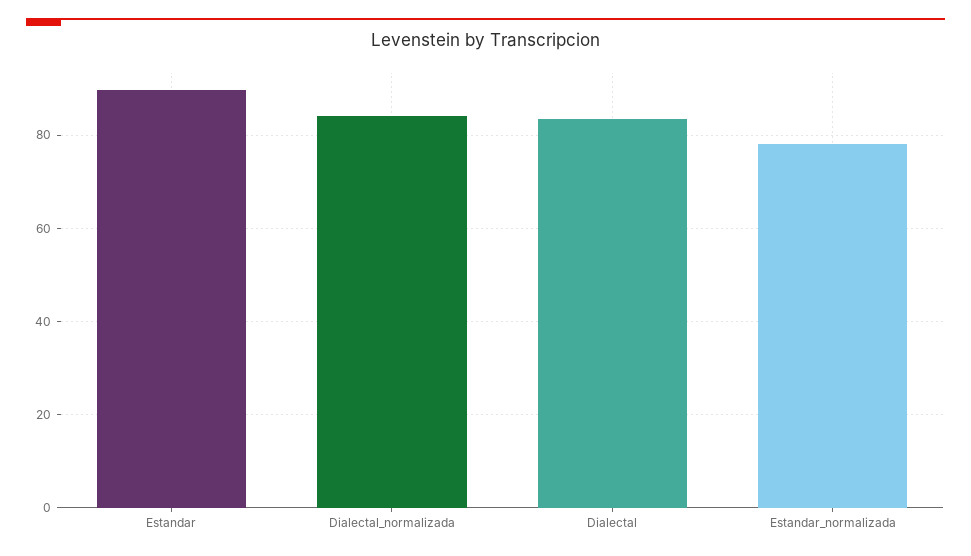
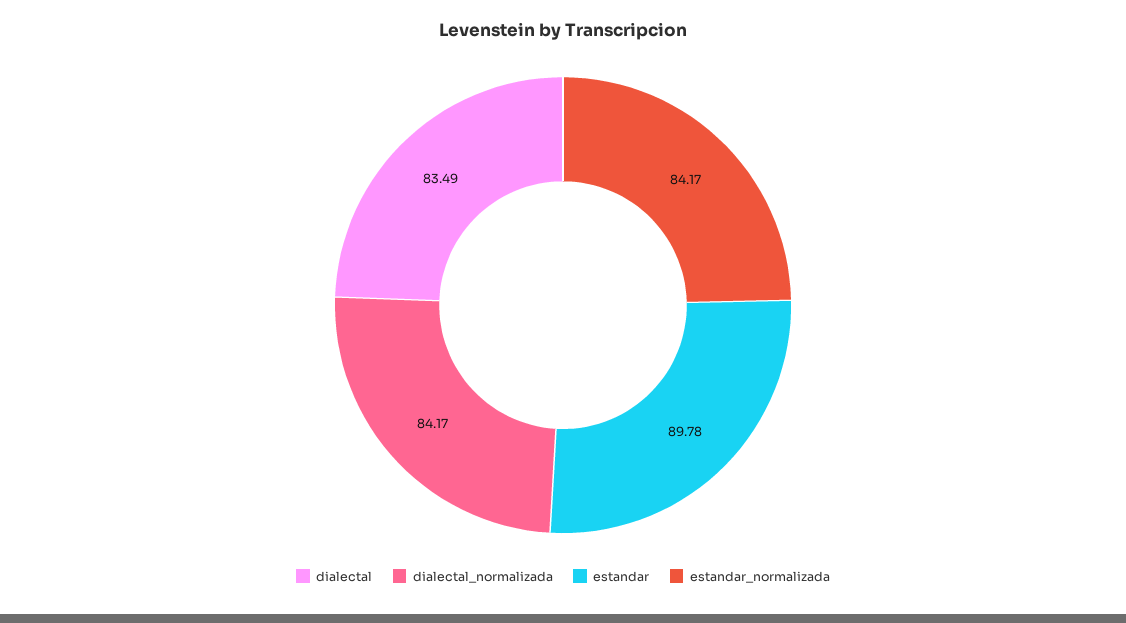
  {
    "Estandar": 89.78,
    "Dialectal_normalizada": 84.17,
    "Dialectal": 83.49,
-   "Estandar_normalizada": 78
+   "Estandar_normalizada": 84.17
  }

